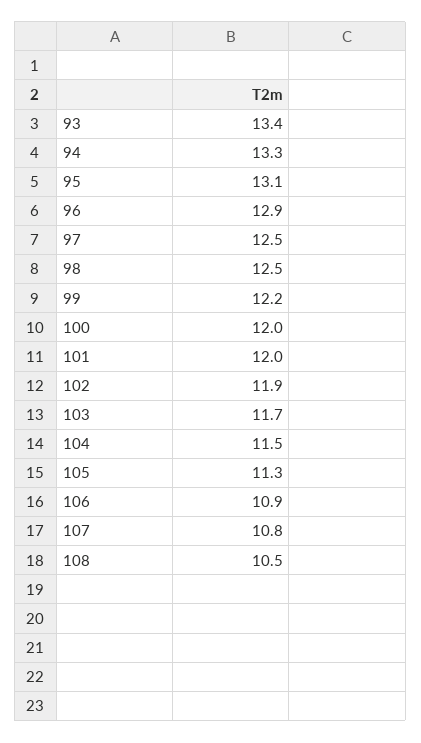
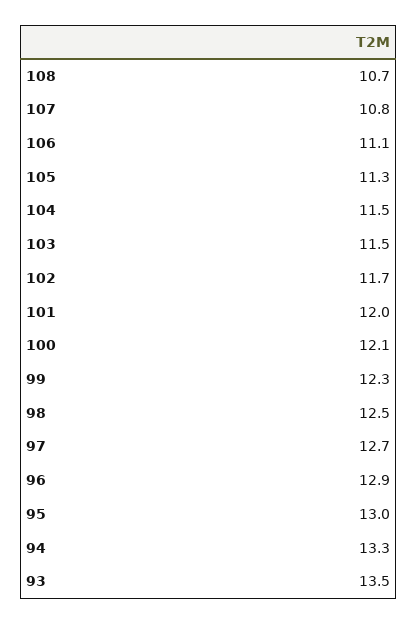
  {
-   "93": 13.4,
+   "93": 13.5,
    "94": 13.3,
-   "95": 13.1,
+   "95": 13,
    "96": 12.9,
-   "97": 12.5,
+   "97": 12.7,
    "98": 12.5,
-   "99": 12.2,
+   "99": 12.3,
-   "100": 12,
+   "100": 12.1,
    "101": 12,
-   "102": 11.9,
+   "102": 11.7,
-   "103": 11.7,
+   "103": 11.5,
    "104": 11.5,
    "105": 11.3,
-   "106": 10.9,
+   "106": 11.1,
    "107": 10.8,
-   "108": 10.5
+   "108": 10.7
  }

